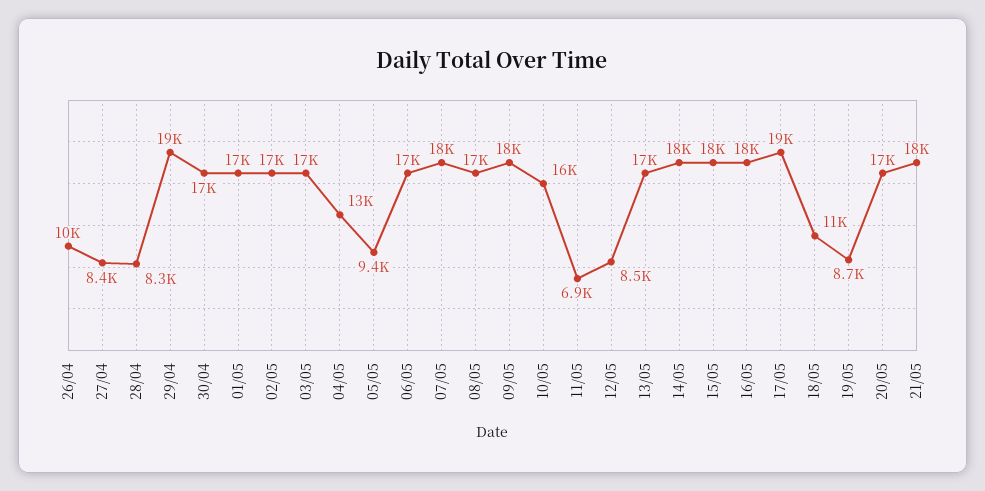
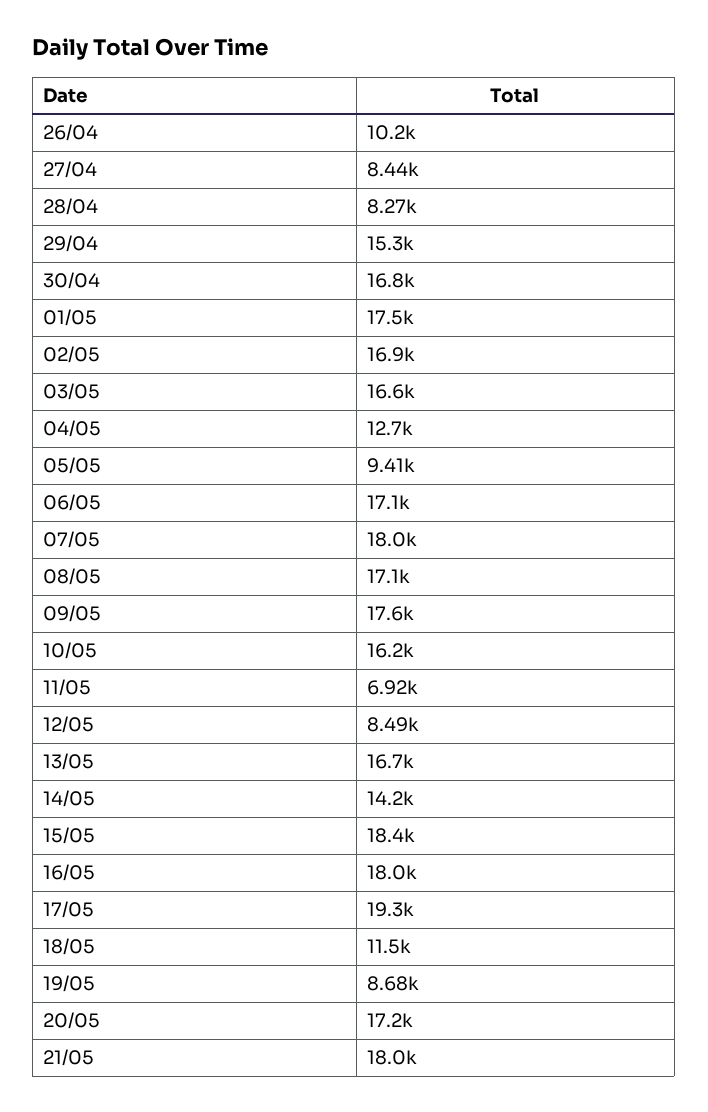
  {
    "26/04": 10200,
    "27/04": 8440,
    "28/04": 8270,
-   "29/04": 19000,
+   "29/04": 15300,
    "30/04": 16800,
    "01/05": 17500,
    "02/05": 16900,
    "03/05": 16600,
    "04/05": 12700,
    "05/05": 9410,
    "06/05": 17100,
    "07/05": 18000,
    "08/05": 17100,
    "09/05": 17600,
    "10/05": 16200,
    "11/05": 6920,
    "12/05": 8490,
    "13/05": 16700,
-   "14/05": 18000,
+   "14/05": 14200,
    "15/05": 18400,
    "16/05": 18000,
    "17/05": 19300,
    "18/05": 11500,
    "19/05": 8680,
    "20/05": 17200,
    "21/05": 18000
  }

